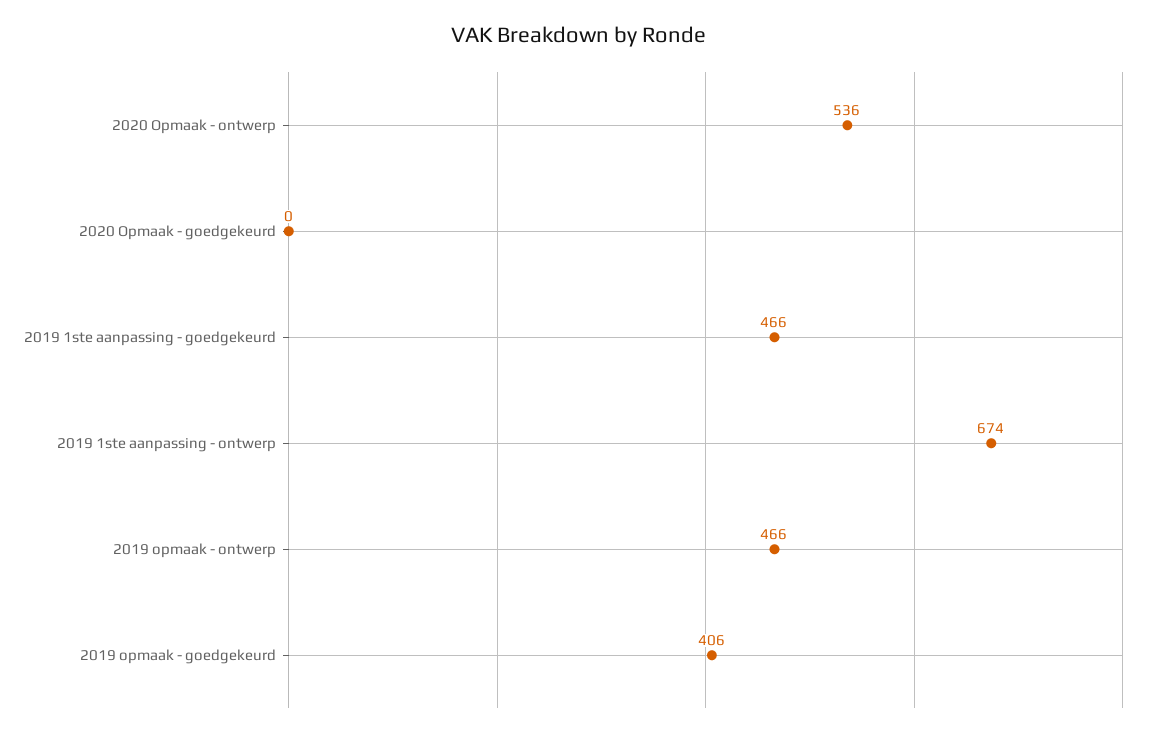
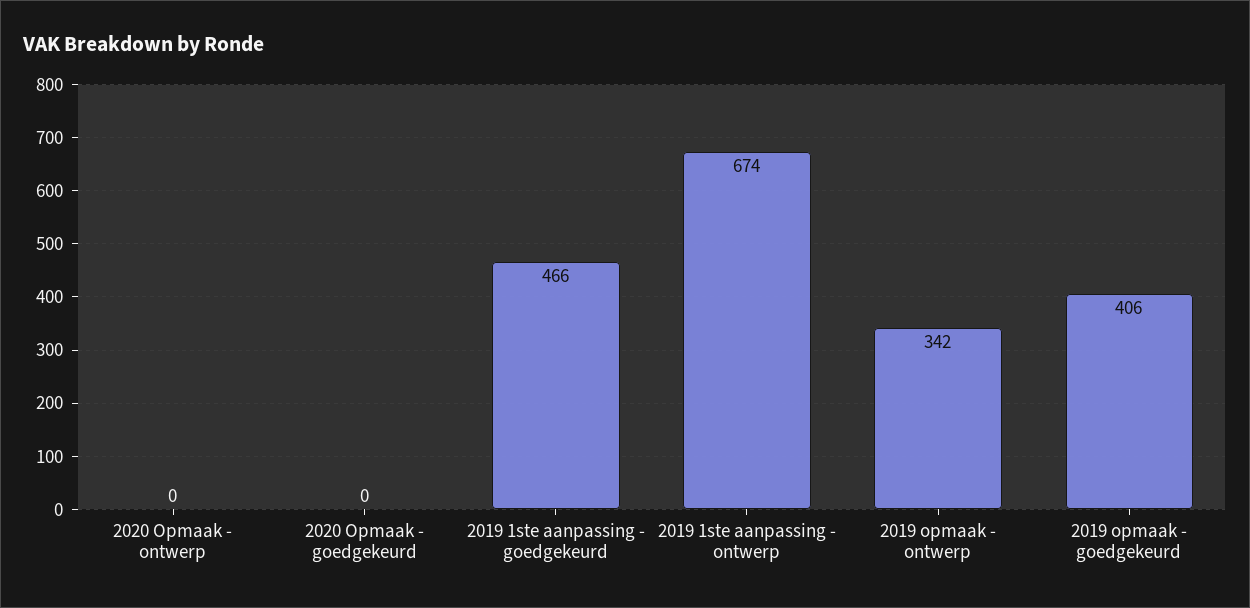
  {
-   "2020 Opmaak - ontwerp": 536,
+   "2020 Opmaak - ontwerp": 0,
    "2020 Opmaak - goedgekeurd": 0,
    "2019 1ste aanpassing - goedgekeurd": 466,
    "2019 1ste aanpassing - ontwerp": 674,
-   "2019 opmaak - ontwerp": 466,
+   "2019 opmaak - ontwerp": 342,
    "2019 opmaak - goedgekeurd": 406
  }

